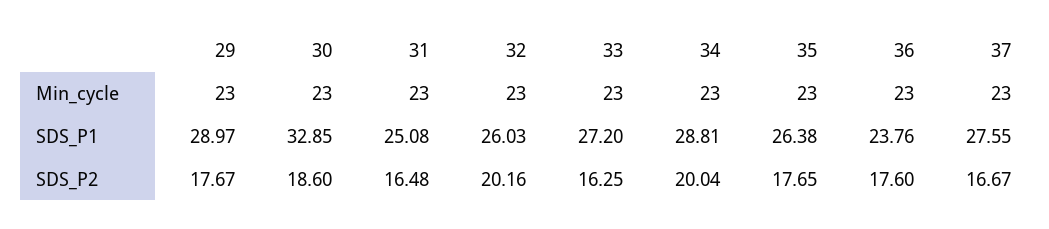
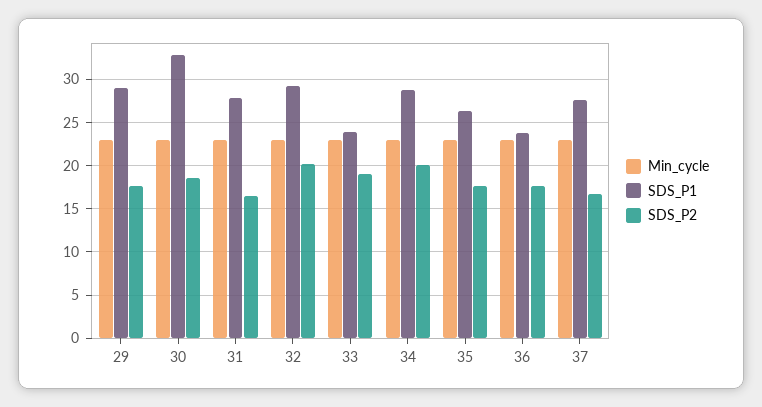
  {
    "Min_cycle": {
      "29": 23,
      "30": 23,
      "31": 23,
      "32": 23,
      "33": 23,
      "34": 23,
      "35": 23,
      "36": 23,
      "37": 23
    },
    "SDS_P1": {
      "29": 28.97,
      "30": 32.85,
-     "31": 25.08,
+     "31": 28,
-     "32": 26.03,
+     "32": 29,
-     "33": 27.2,
+     "33": 24,
      "34": 28.81,
      "35": 26.38,
      "36": 23.76,
      "37": 27.55
    },
    "SDS_P2": {
      "29": 17.67,
      "30": 18.6,
      "31": 16.48,
      "32": 20.16,
-     "33": 16.25,
+     "33": 19,
      "34": 20.04,
      "35": 17.65,
      "36": 17.6,
      "37": 16.67
    }
  }

